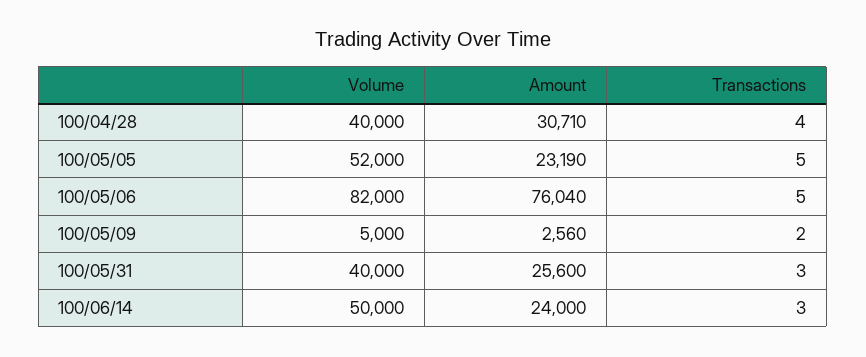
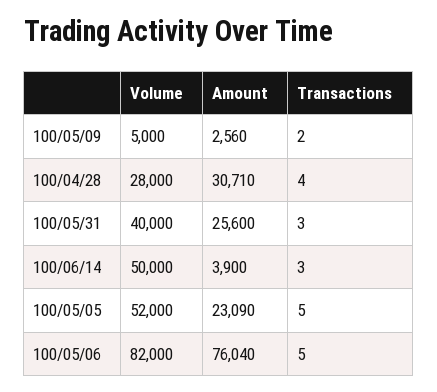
  {
    "Volume": {
-     "100/04/28": 40000,
+     "100/04/28": 28000,
      "100/05/05": 52000,
      "100/05/06": 82000,
      "100/05/09": 5000,
      "100/05/31": 40000,
      "100/06/14": 50000
    },
    "Amount": {
      "100/04/28": 30710,
-     "100/05/05": 23190,
+     "100/05/05": 23090,
      "100/05/06": 76040,
      "100/05/09": 2560,
      "100/05/31": 25600,
-     "100/06/14": 24000
+     "100/06/14": 3900
    },
    "Transactions": {
      "100/04/28": 4,
      "100/05/05": 5,
      "100/05/06": 5,
      "100/05/09": 2,
      "100/05/31": 3,
      "100/06/14": 3
    }
  }

